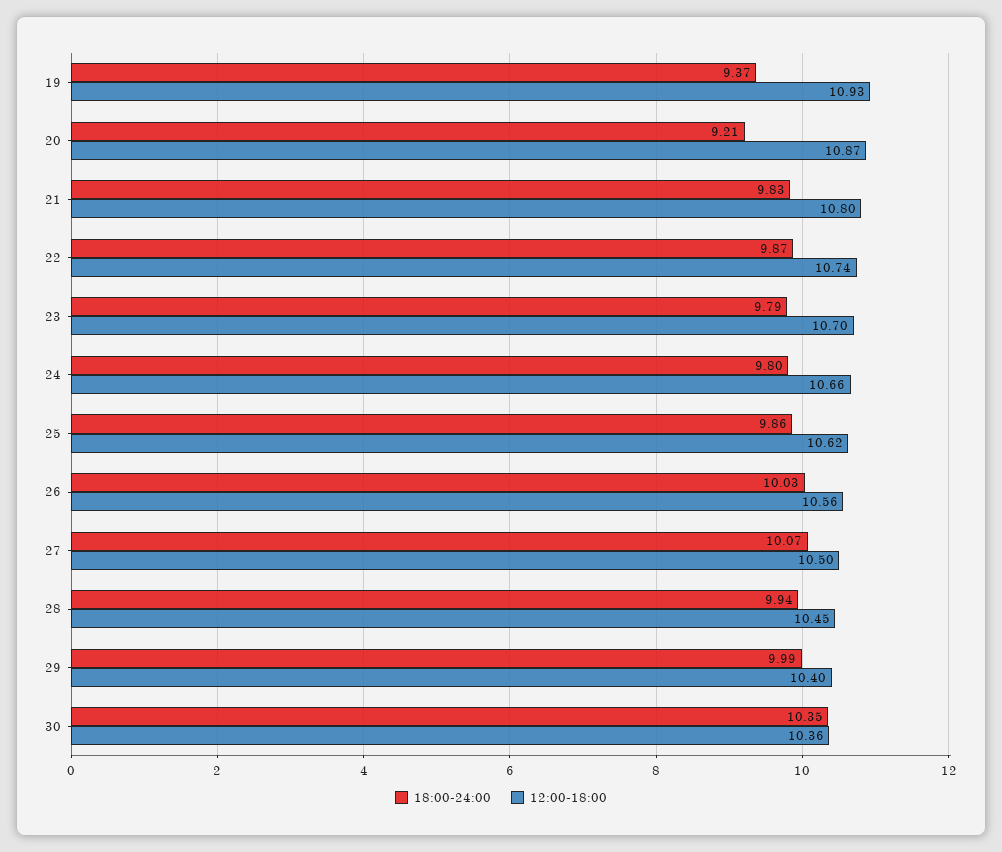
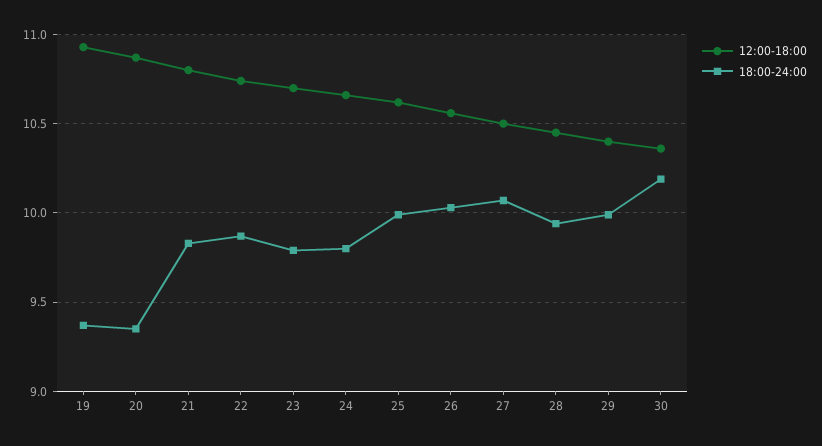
  {
    "18:00-24:00": {
      "19": 9.37,
-     "20": 9.21,
+     "20": 9.35,
      "21": 9.83,
      "22": 9.87,
      "23": 9.79,
      "24": 9.8,
-     "25": 9.86,
+     "25": 10,
      "26": 10.03,
      "27": 10.07,
      "28": 9.94,
      "29": 9.99,
-     "30": 10.35
+     "30": 10.2
    },
    "12:00-18:00": {
      "19": 10.93,
      "20": 10.87,
      "21": 10.8,
      "22": 10.74,
      "23": 10.7,
      "24": 10.66,
      "25": 10.62,
      "26": 10.56,
      "27": 10.5,
      "28": 10.45,
      "29": 10.4,
      "30": 10.36
    }
  }

